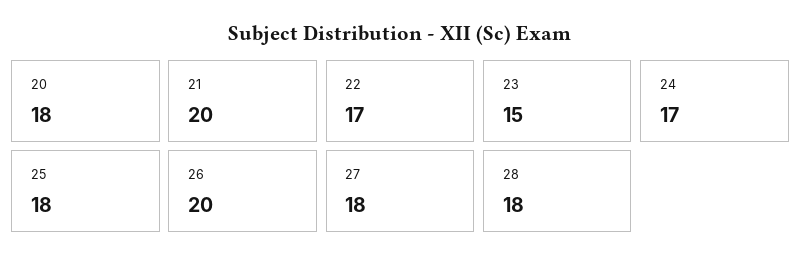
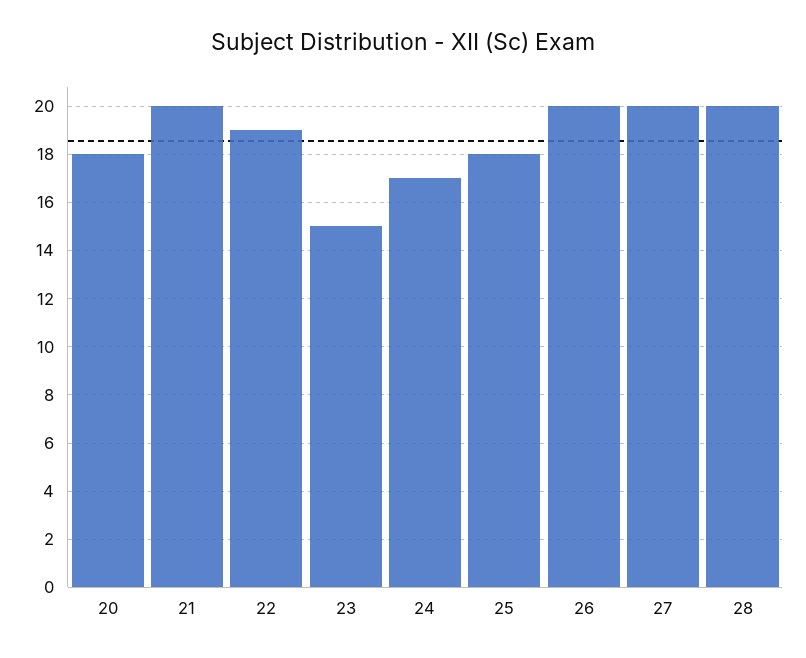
  {
    "20": 18,
    "21": 20,
-   "22": 17,
+   "22": 19,
    "23": 15,
    "24": 17,
    "25": 18,
    "26": 20,
-   "27": 18,
+   "27": 20,
-   "28": 18
+   "28": 20
  }

